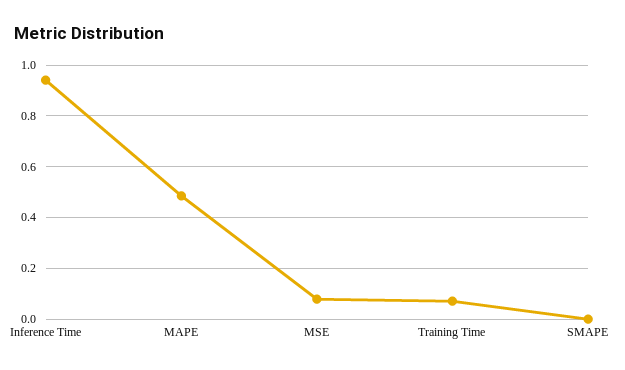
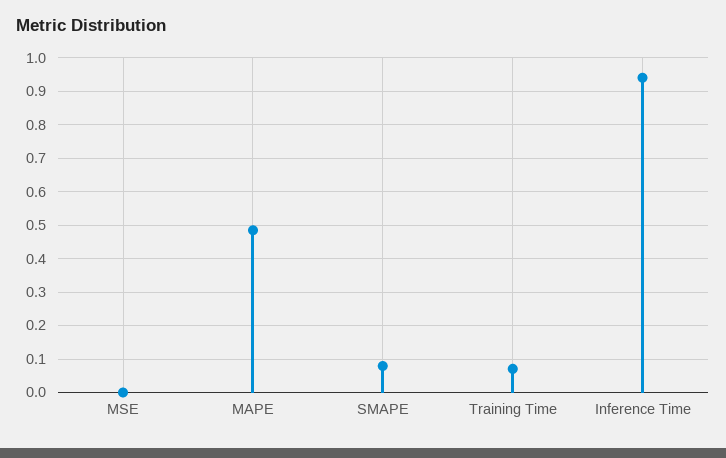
  {
    "Inference Time": 0.94,
    "MAPE": 0.48,
-   "MSE": 0.075,
+   "MSE": 0,
    "Training Time": 0.08,
-   "SMAPE": 0
+   "SMAPE": 0.08
  }

